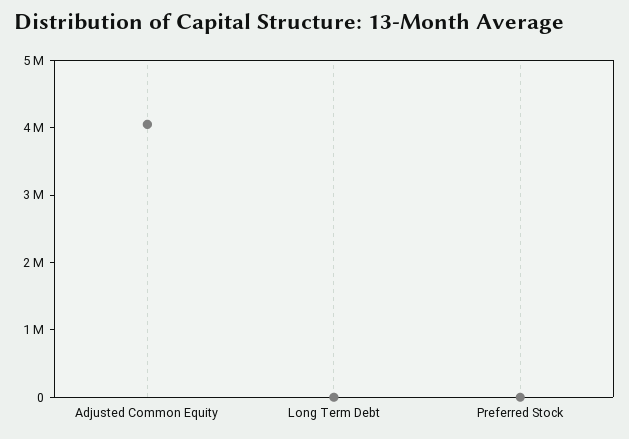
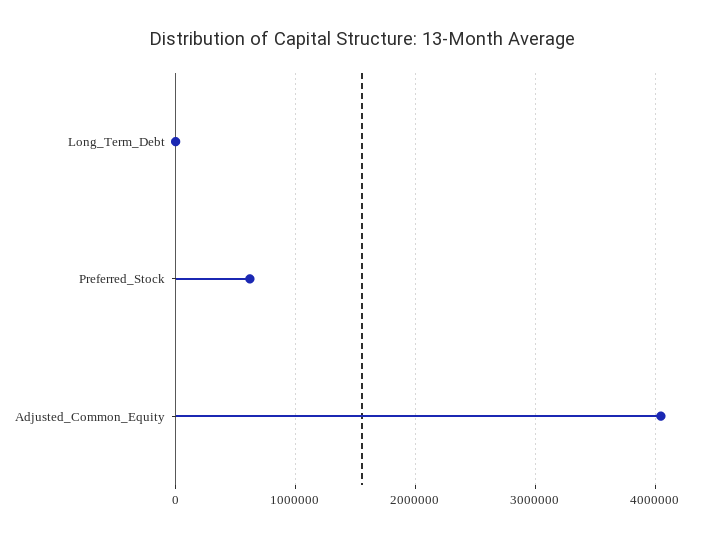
  {
    "Adjusted Common Equity": 4000000,
    "Long Term Debt": 0,
-   "Preferred Stock": 0
+   "Preferred Stock": 600000
  }

